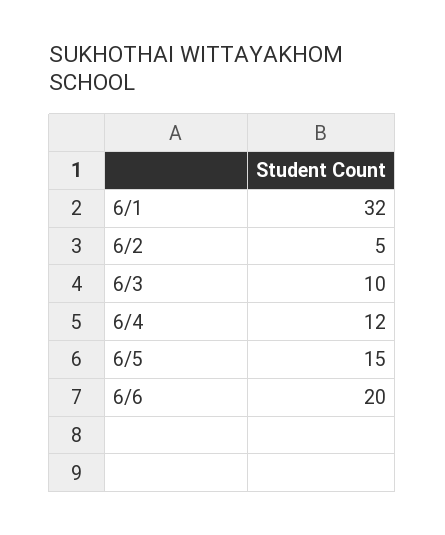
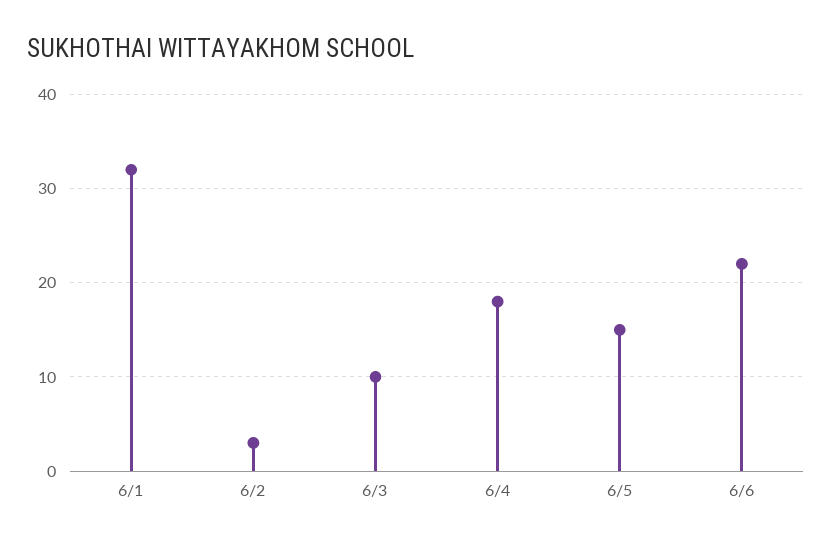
  {
    "6/1": 32,
-   "6/2": 5,
+   "6/2": 3,
    "6/3": 10,
-   "6/4": 12,
+   "6/4": 18,
    "6/5": 15,
-   "6/6": 20
+   "6/6": 22
  }

